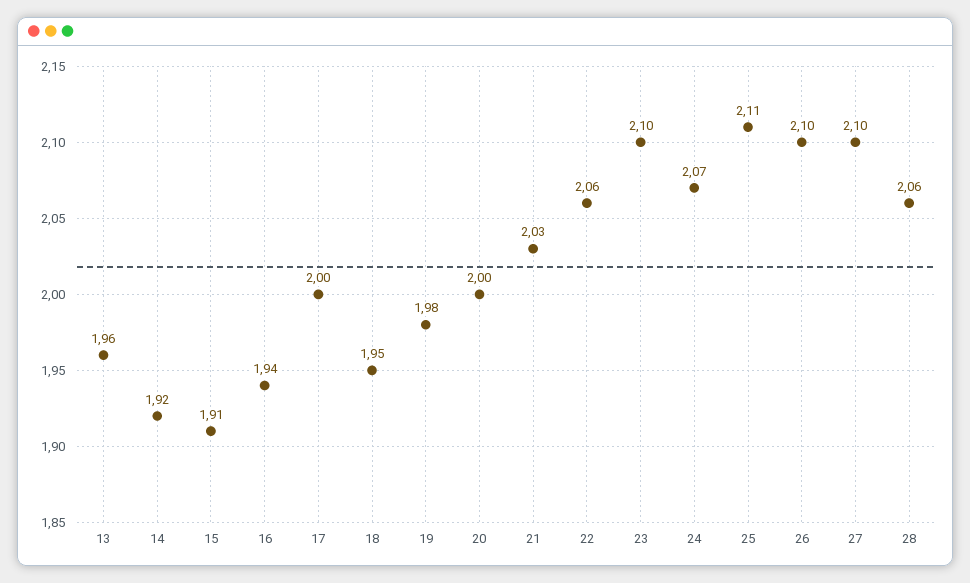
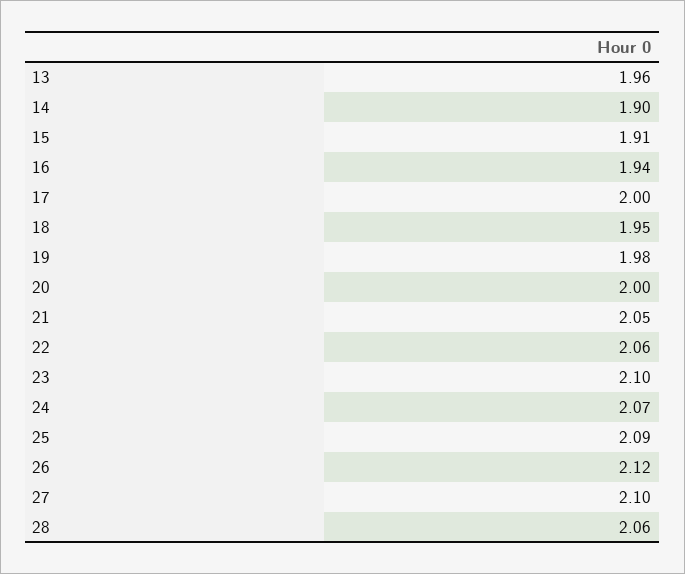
  {
    "13": 1.96,
-   "14": 1.92,
+   "14": 1.9,
    "15": 1.91,
    "16": 1.94,
    "17": 2,
    "18": 1.95,
    "19": 1.98,
    "20": 2,
-   "21": 2.03,
+   "21": 2.05,
    "22": 2.06,
    "23": 2.1,
    "24": 2.07,
-   "25": 2.11,
+   "25": 2.09,
-   "26": 2.1,
+   "26": 2.12,
    "27": 2.1,
    "28": 2.06
  }

